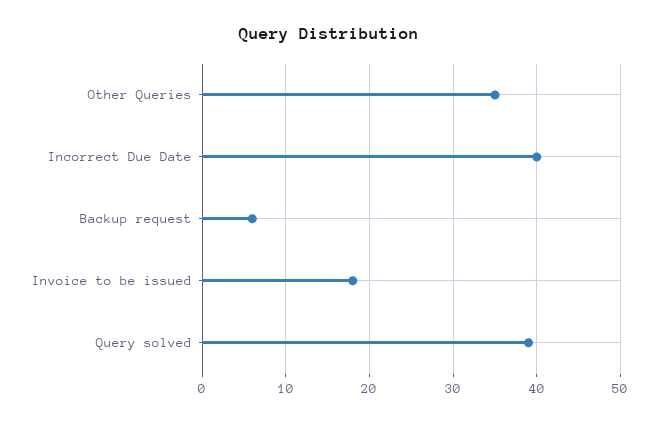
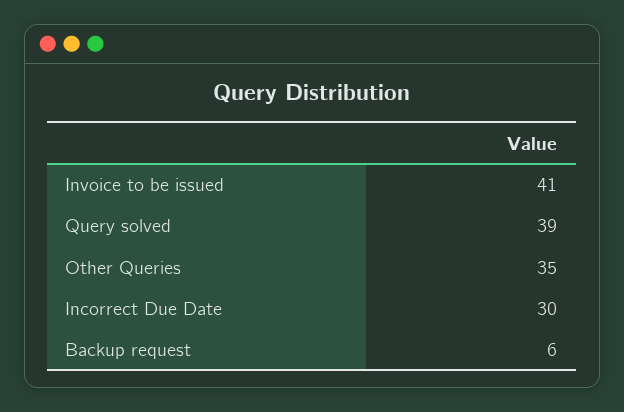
  {
    "Other Queries": 35,
-   "Incorrect Due Date": 40,
+   "Incorrect Due Date": 30,
    "Backup request": 6,
-   "Invoice to be issued": 18,
+   "Invoice to be issued": 41,
    "Query solved": 39
  }

